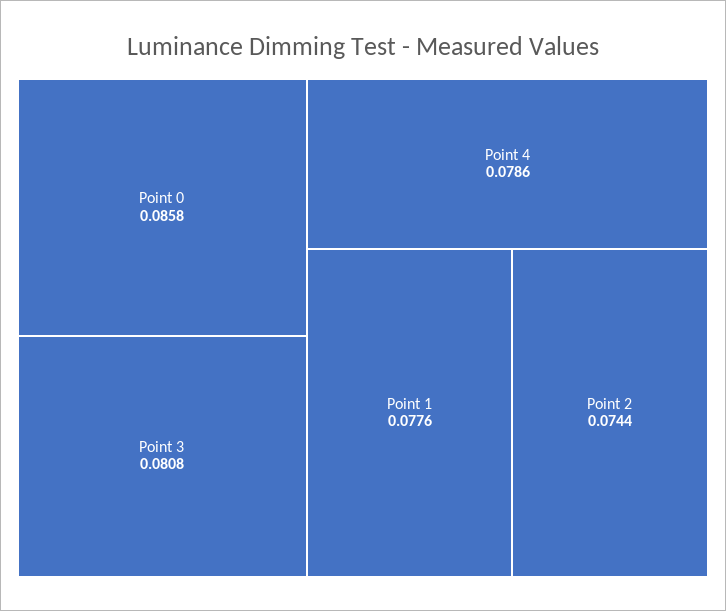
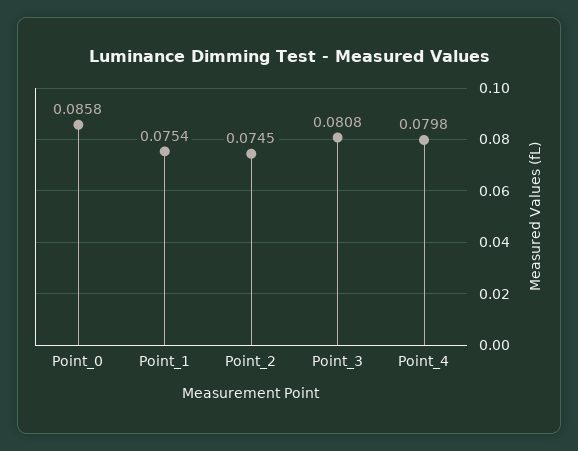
  {
    "Point 0": 0.0858,
    "Point 3": 0.0808,
-   "Point 4": 0.0786,
+   "Point 4": 0.0798,
-   "Point 1": 0.0776,
+   "Point 1": 0.0754,
-   "Point 2": 0.0744
+   "Point 2": 0.0745
  }

